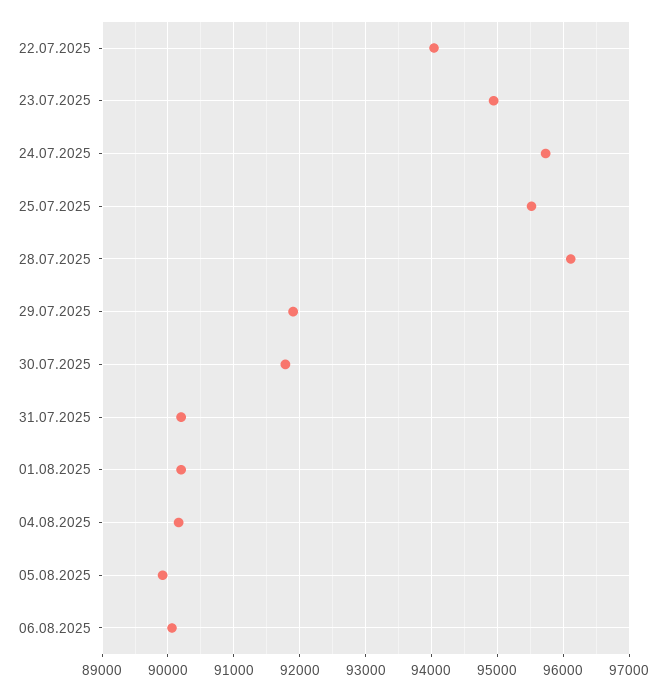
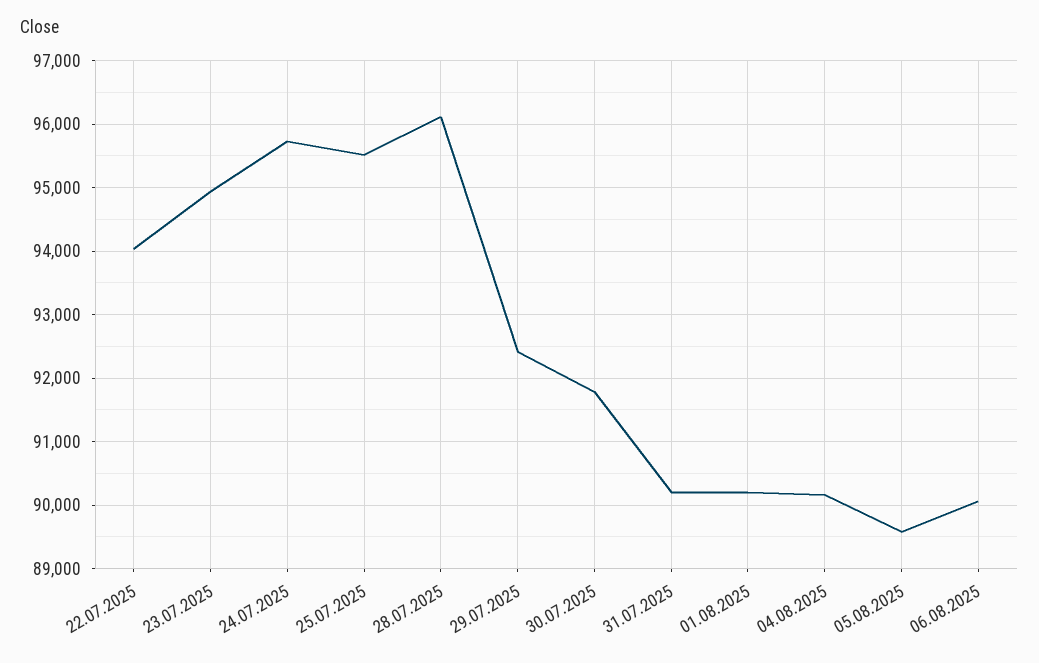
  {
    "22.07.2025": 94000,
    "23.07.2025": 94900,
    "24.07.2025": 95700,
    "25.07.2025": 95500,
    "28.07.2025": 96100,
-   "29.07.2025": 91900,
+   "29.07.2025": 92400,
    "30.07.2025": 91800,
    "31.07.2025": 90200,
    "01.08.2025": 90200,
    "04.08.2025": 90200,
-   "05.08.2025": 89900,
+   "05.08.2025": 89600,
    "06.08.2025": 90100
  }

